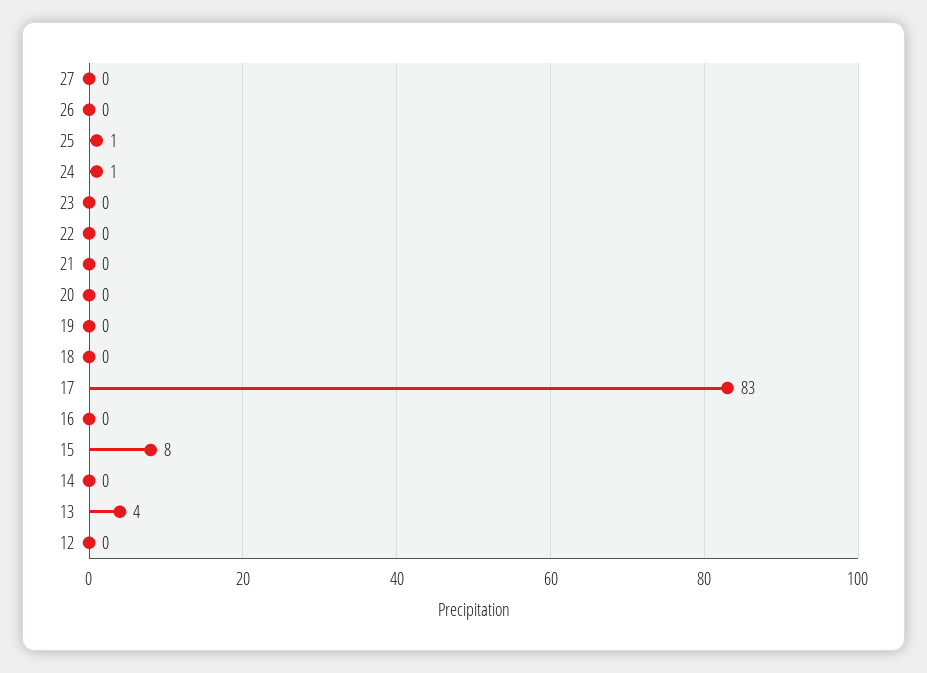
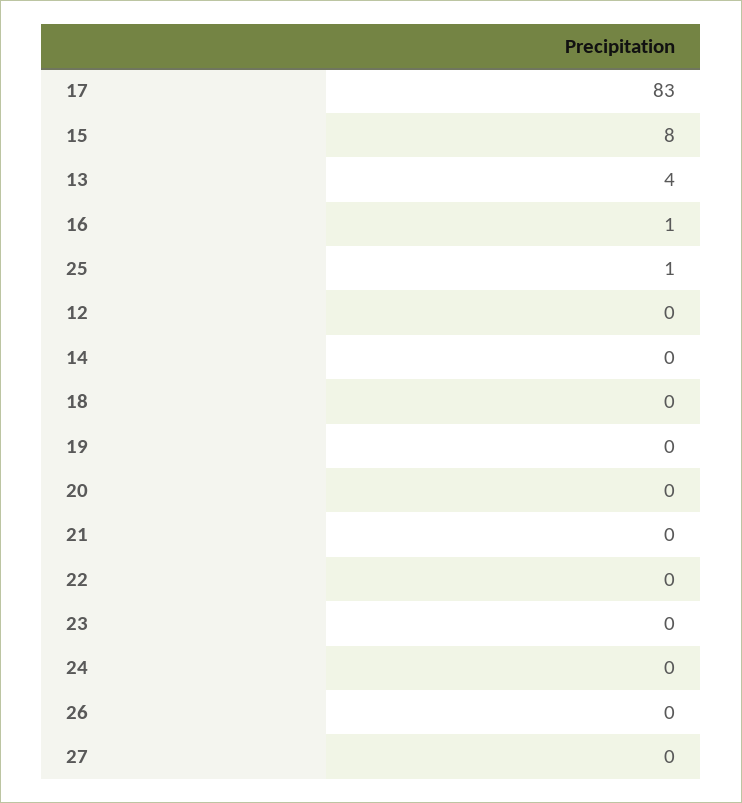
  {
    "27": 0,
    "26": 0,
    "25": 1,
-   "24": 1,
+   "24": 0,
    "23": 0,
    "22": 0,
    "21": 0,
    "20": 0,
    "19": 0,
    "18": 0,
    "17": 83,
-   "16": 0,
+   "16": 1,
    "15": 8,
    "14": 0,
    "13": 4,
    "12": 0
  }

